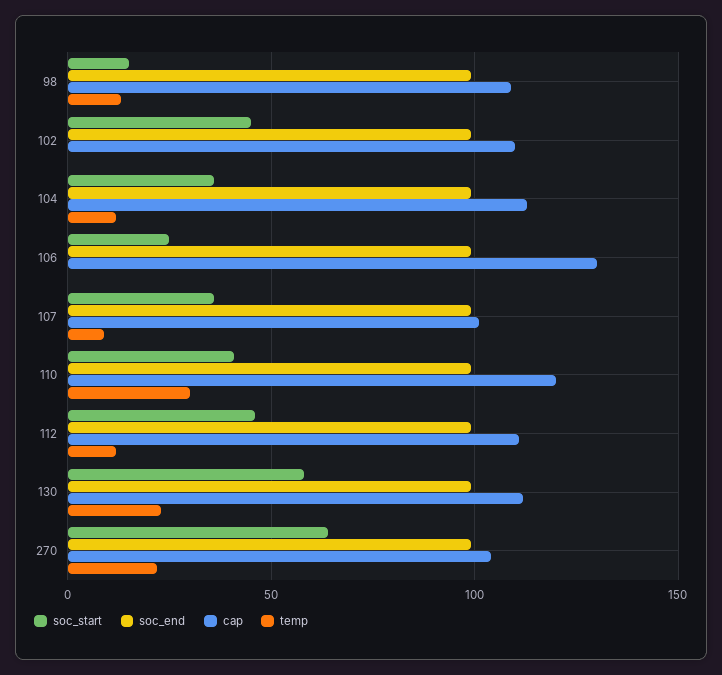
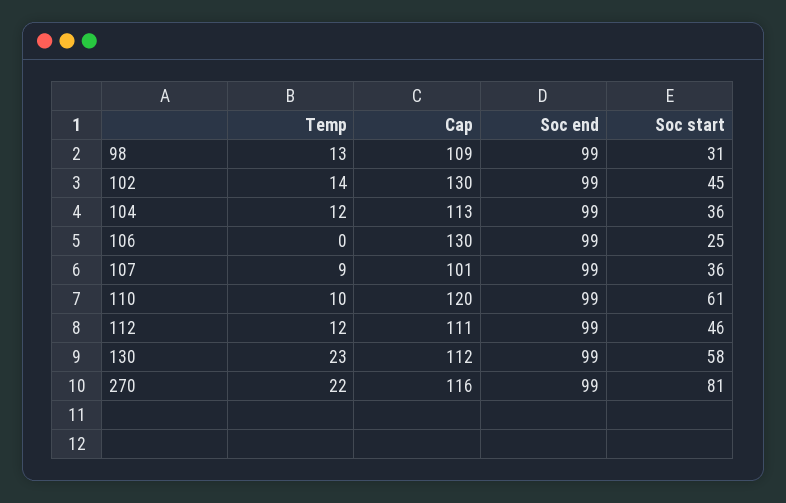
  {
    "soc_start": {
-     "98": 15,
+     "98": 31,
      "102": 45,
      "104": 36,
      "106": 25,
      "107": 36,
-     "110": 40,
+     "110": 61,
      "112": 46,
      "130": 58,
-     "270": 65
+     "270": 81
    },
    "soc_end": {
      "98": 99,
      "102": 99,
      "104": 99,
      "106": 99,
      "107": 99,
      "110": 99,
      "112": 99,
      "130": 99,
      "270": 99
    },
    "cap": {
      "98": 109,
-     "102": 110,
+     "102": 130,
      "104": 113,
      "106": 130,
      "107": 101,
      "110": 120,
      "112": 111,
      "130": 112,
-     "270": 105
+     "270": 116
    },
    "temp": {
      "98": 13,
-     "102": 0,
+     "102": 14,
      "104": 12,
      "106": 0,
      "107": 9,
-     "110": 30,
+     "110": 10,
      "112": 12,
      "130": 23,
      "270": 22
    }
  }

